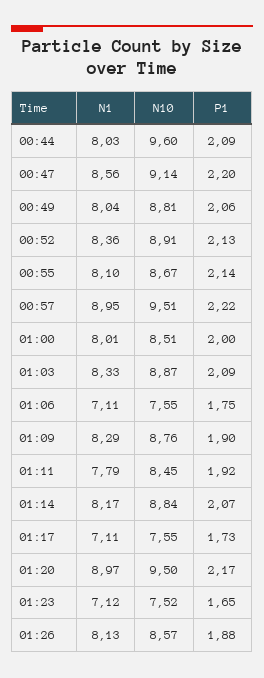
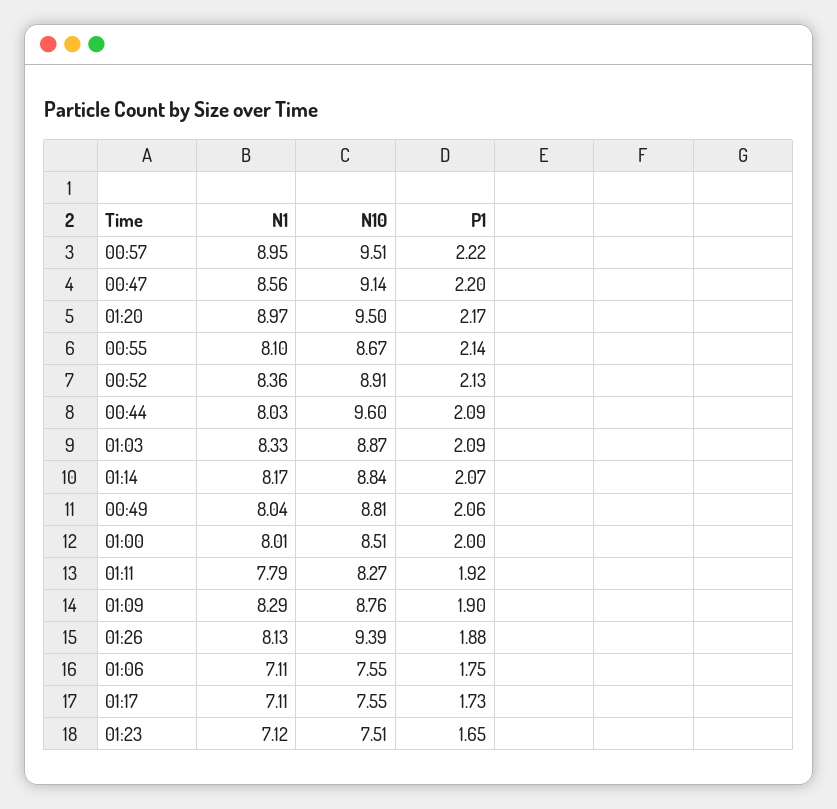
  {
    "N1": {
      "00:44": 8.03,
      "00:47": 8.56,
      "00:49": 8.04,
      "00:52": 8.36,
      "00:55": 8.1,
      "00:57": 8.95,
      "01:00": 8.01,
      "01:03": 8.33,
      "01:06": 7.11,
      "01:09": 8.29,
      "01:11": 7.79,
      "01:14": 8.17,
      "01:17": 7.11,
      "01:20": 8.97,
      "01:23": 7.12,
      "01:26": 8.13
    },
    "N10": {
      "00:44": 9.6,
      "00:47": 9.14,
      "00:49": 8.81,
      "00:52": 8.91,
      "00:55": 8.67,
      "00:57": 9.51,
      "01:00": 8.51,
      "01:03": 8.87,
      "01:06": 7.55,
      "01:09": 8.76,
-     "01:11": 8.45,
+     "01:11": 8.27,
      "01:14": 8.84,
      "01:17": 7.55,
      "01:20": 9.5,
-     "01:23": 7.52,
+     "01:23": 7.51,
-     "01:26": 8.57
+     "01:26": 9.39
    },
    "P1": {
      "00:44": 2.09,
      "00:47": 2.2,
      "00:49": 2.06,
      "00:52": 2.13,
      "00:55": 2.14,
      "00:57": 2.22,
      "01:00": 2,
      "01:03": 2.09,
      "01:06": 1.75,
      "01:09": 1.9,
      "01:11": 1.92,
      "01:14": 2.07,
      "01:17": 1.73,
      "01:20": 2.17,
      "01:23": 1.65,
      "01:26": 1.88
    }
  }

